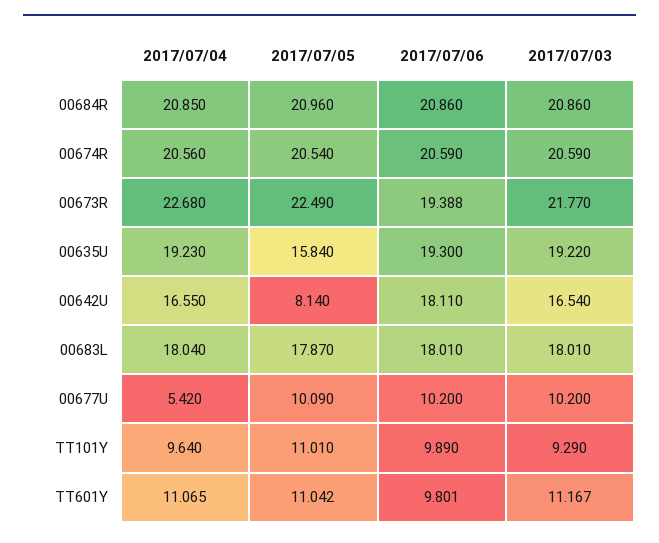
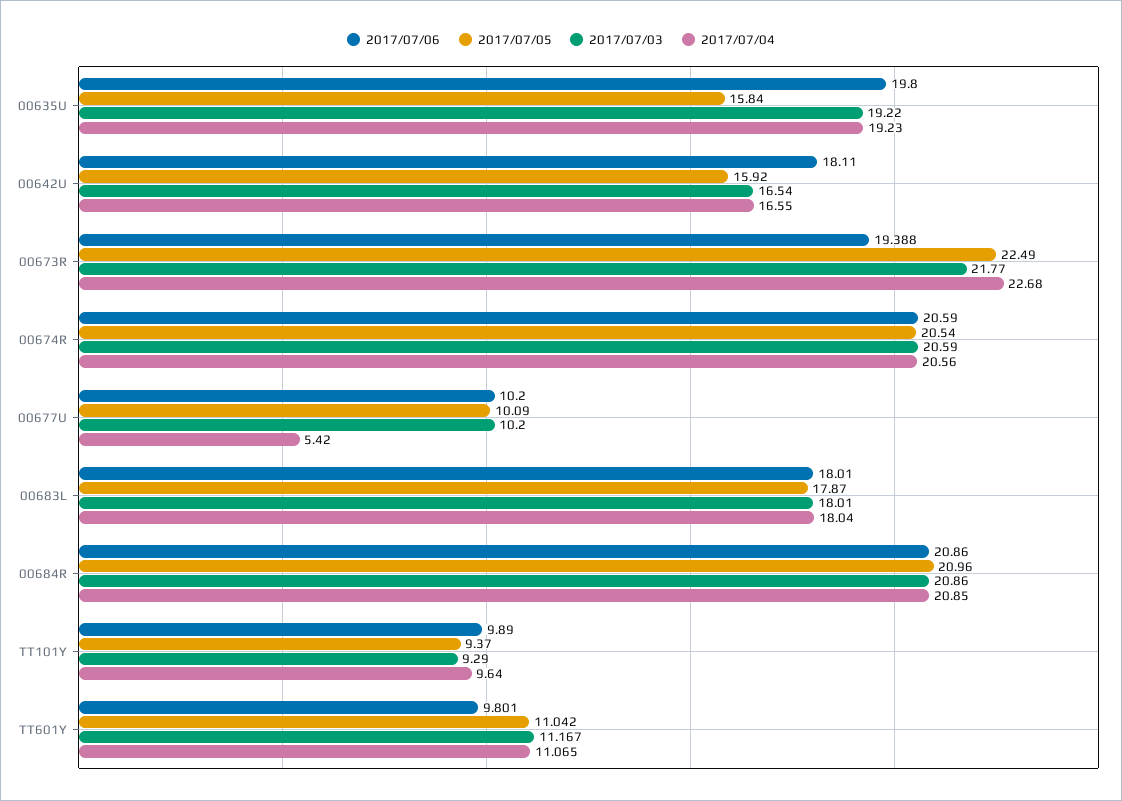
  {
    "2017/07/04": {
      "00684R": 20.85,
      "00674R": 20.56,
      "00673R": 22.68,
      "00635U": 19.23,
      "00642U": 16.55,
      "00683L": 18.04,
      "00677U": 5.42,
      "TT101Y": 9.64,
      "TT601Y": 11.065
    },
    "2017/07/05": {
      "00684R": 20.96,
      "00674R": 20.54,
      "00673R": 22.49,
      "00635U": 15.84,
-     "00642U": 8.14,
+     "00642U": 15.92,
      "00683L": 17.87,
      "00677U": 10.09,
-     "TT101Y": 11.01,
+     "TT101Y": 9.37,
      "TT601Y": 11.042
    },
    "2017/07/06": {
      "00684R": 20.86,
      "00674R": 20.59,
      "00673R": 19.388,
-     "00635U": 19.3,
+     "00635U": 19.8,
      "00642U": 18.11,
      "00683L": 18.01,
      "00677U": 10.2,
      "TT101Y": 9.89,
      "TT601Y": 9.801
    },
    "2017/07/03": {
      "00684R": 20.86,
      "00674R": 20.59,
      "00673R": 21.77,
      "00635U": 19.22,
      "00642U": 16.54,
      "00683L": 18.01,
      "00677U": 10.2,
      "TT101Y": 9.29,
      "TT601Y": 11.167
    }
  }

